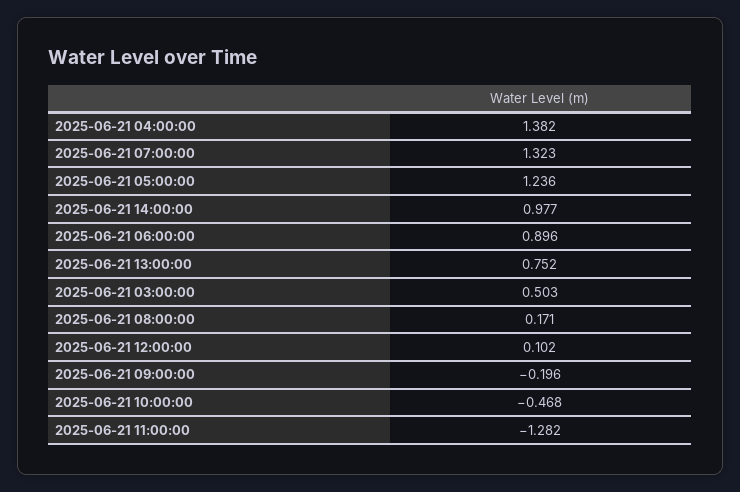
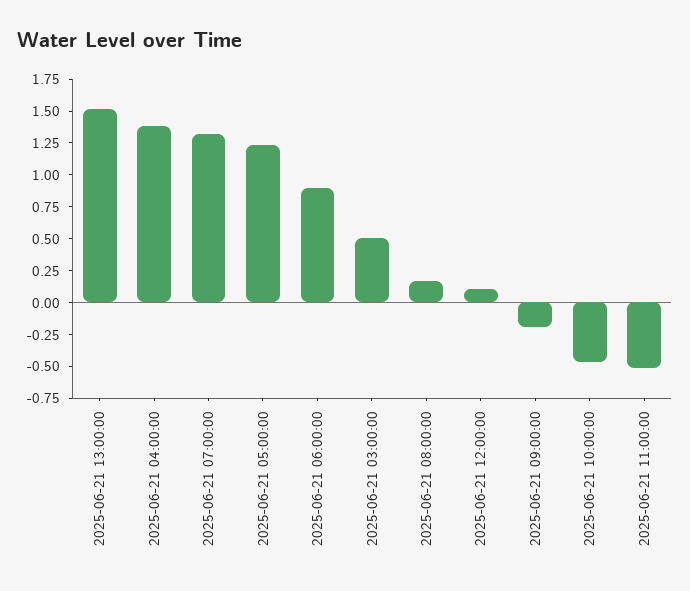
  {
    "2025-06-21 04:00:00": 1.382,
    "2025-06-21 07:00:00": 1.323,
    "2025-06-21 05:00:00": 1.236,
-   "2025-06-21 14:00:00": 0.977,
    "2025-06-21 06:00:00": 0.896,
-   "2025-06-21 13:00:00": 0.752,
+   "2025-06-21 13:00:00": 1.5,
    "2025-06-21 03:00:00": 0.503,
    "2025-06-21 08:00:00": 0.171,
    "2025-06-21 12:00:00": 0.102,
    "2025-06-21 09:00:00": -0.196,
    "2025-06-21 10:00:00": -0.468,
-   "2025-06-21 11:00:00": -1.282
+   "2025-06-21 11:00:00": -0.5
  }

